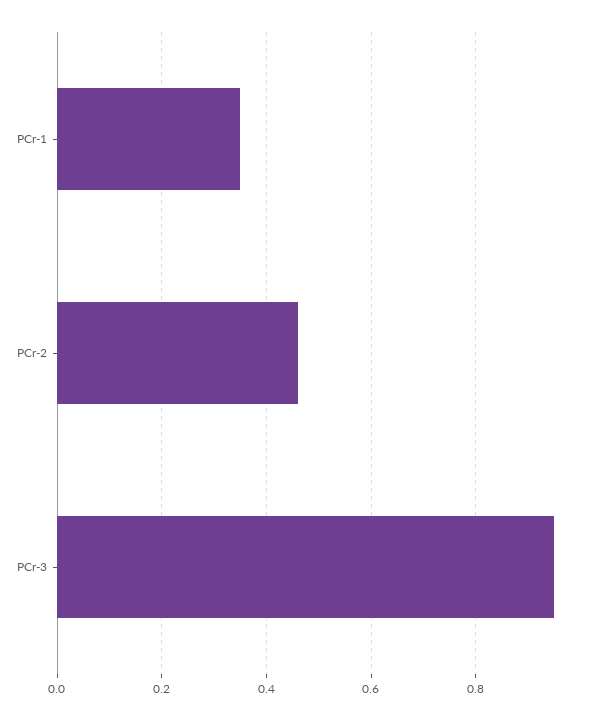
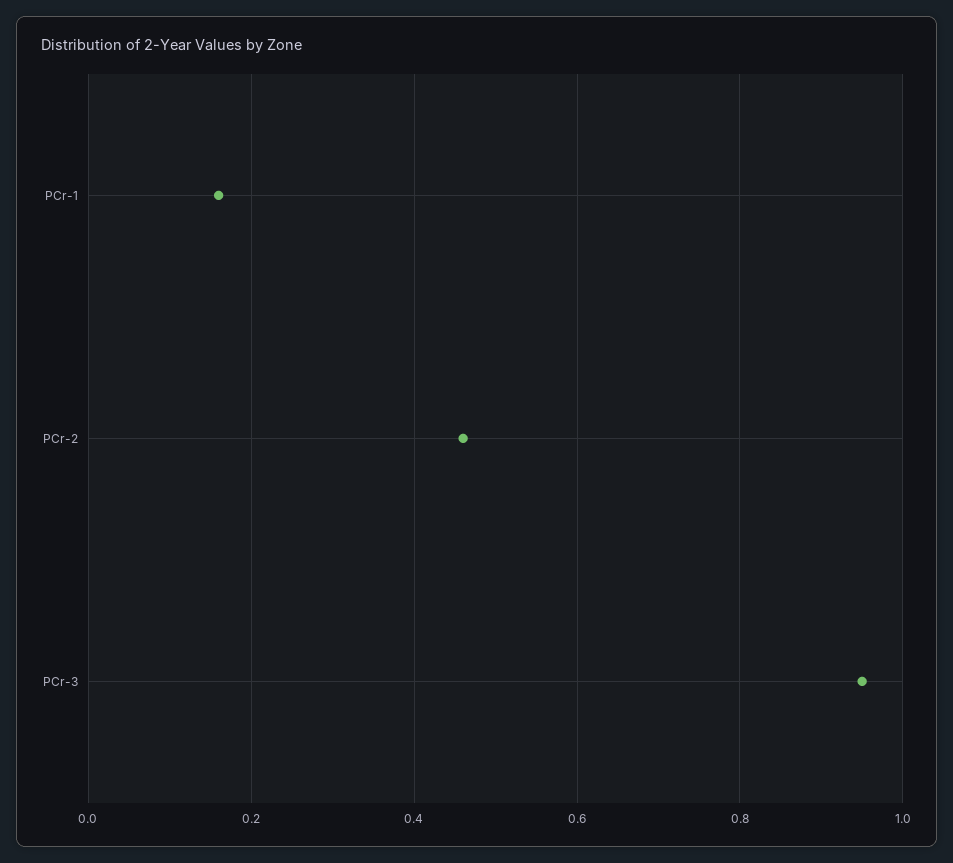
  {
-   "PCr-1": 0.35,
+   "PCr-1": 0.15,
    "PCr-2": 0.45,
    "PCr-3": 0.95
  }

